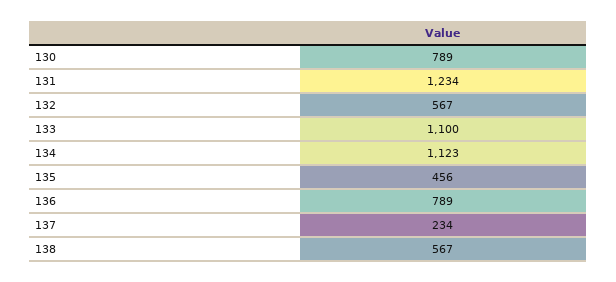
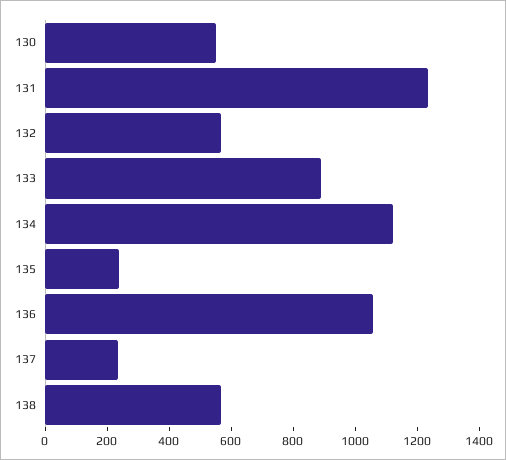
  {
-   "130": 789,
+   "130": 550,
    "131": 1234,
    "132": 567,
-   "133": 1100,
+   "133": 900,
    "134": 1123,
-   "135": 456,
+   "135": 250,
-   "136": 789,
+   "136": 1050,
    "137": 234,
    "138": 567
  }

